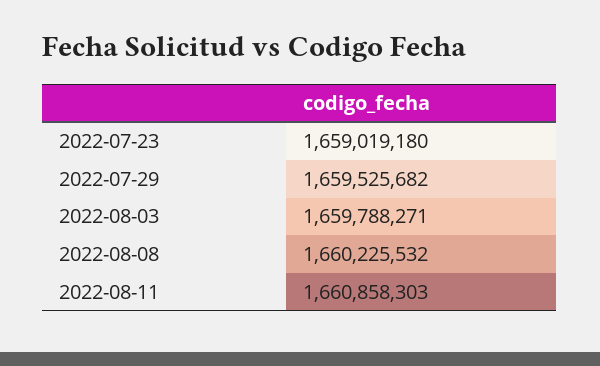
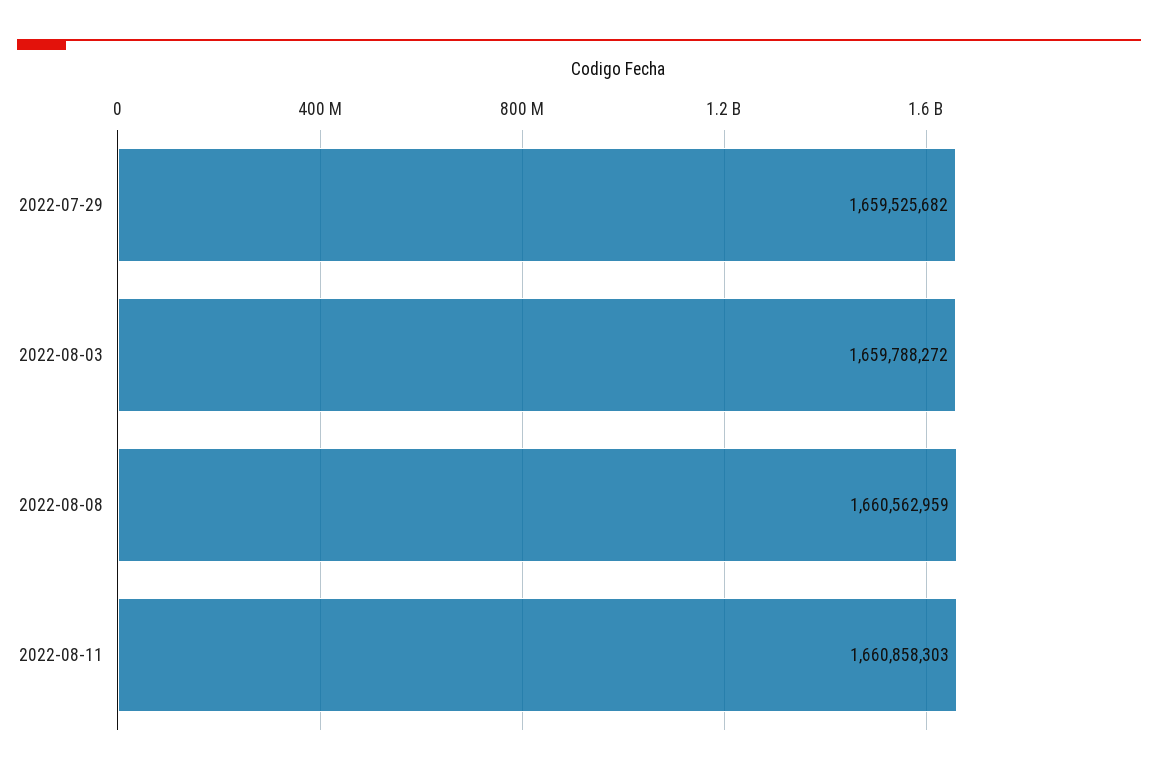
  {
-   "2022-07-23": 1659019180,
    "2022-07-29": 1659525682,
-   "2022-08-03": 1659788271,
+   "2022-08-03": 1659788272,
-   "2022-08-08": 1660225532,
+   "2022-08-08": 1660562959,
    "2022-08-11": 1660858303
  }

